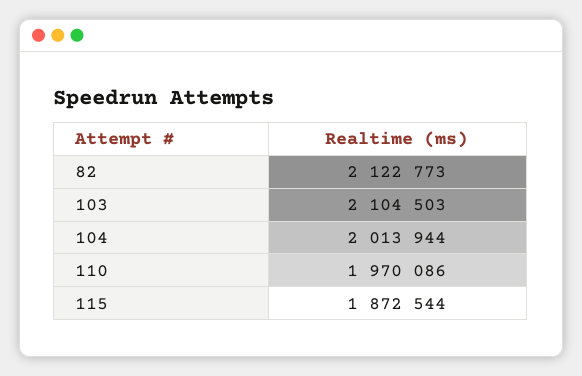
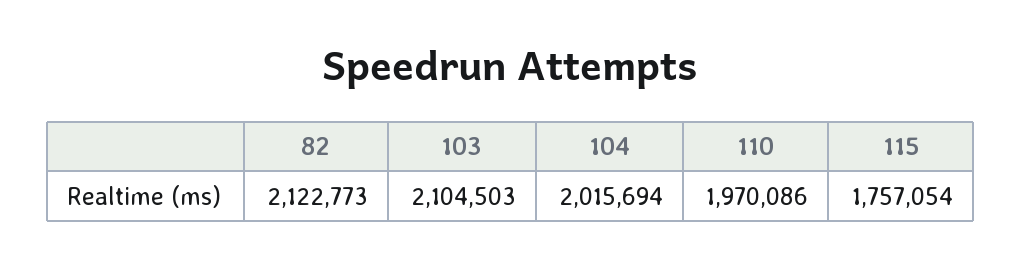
  {
    "82": 2122773,
    "103": 2104503,
-   "104": 2013944,
+   "104": 2015694,
    "110": 1970086,
-   "115": 1872544
+   "115": 1757054
  }

